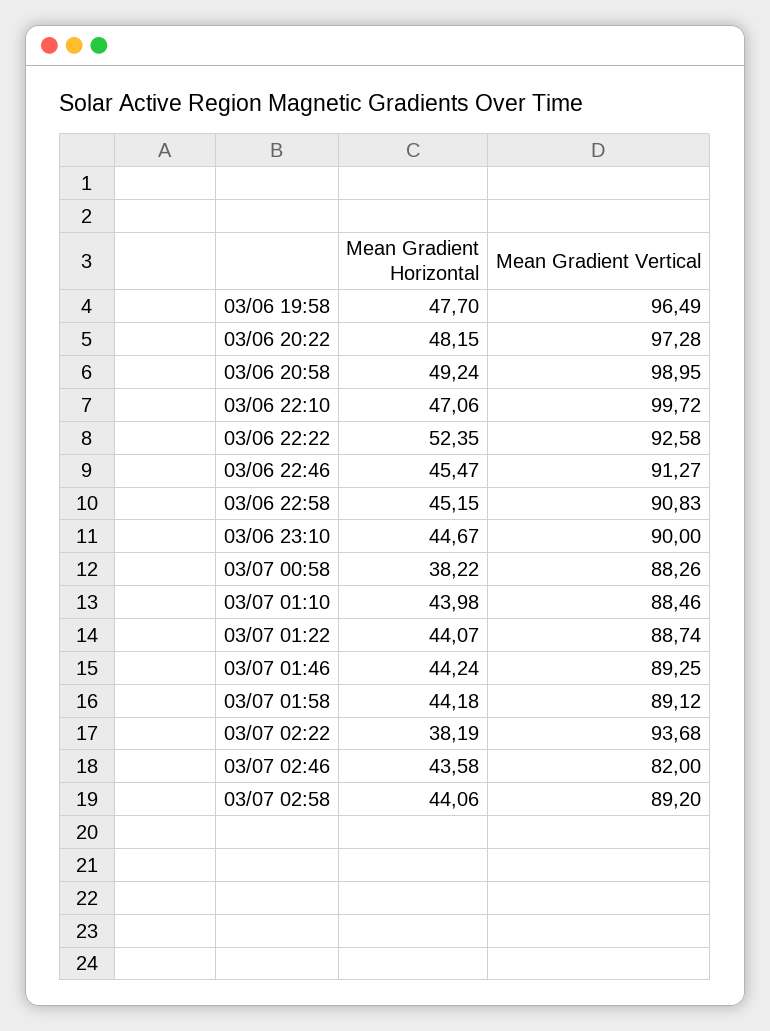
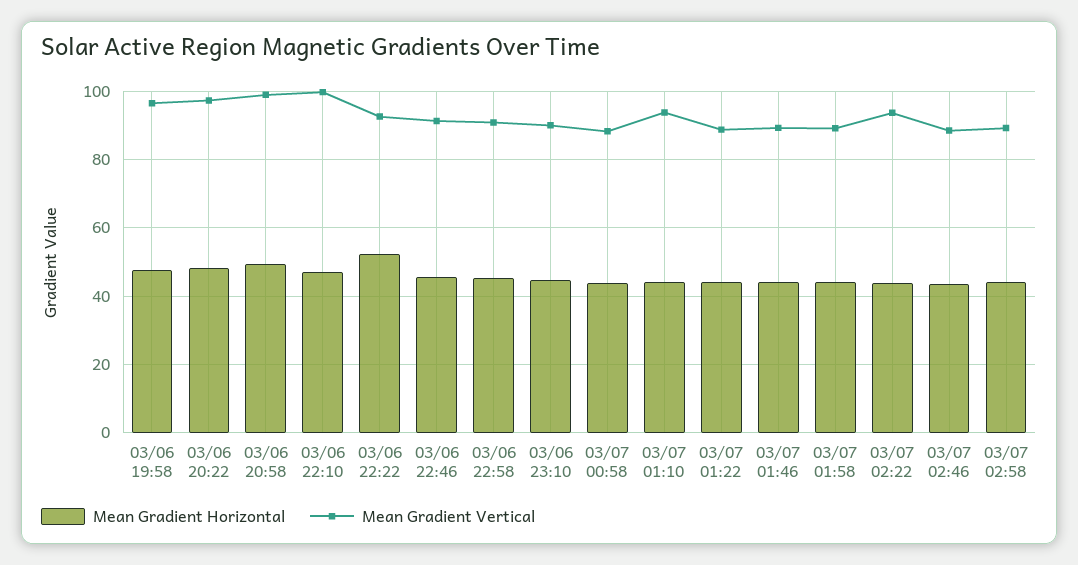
  {
    "Mean Gradient Horizontal": {
      "03/06 19:58": 47.7,
      "03/06 20:22": 48.15,
      "03/06 20:58": 49.24,
      "03/06 22:10": 47.06,
      "03/06 22:22": 52.35,
      "03/06 22:46": 45.47,
      "03/06 22:58": 45.15,
      "03/06 23:10": 44.67,
-     "03/07 00:58": 38.22,
+     "03/07 00:58": 44,
      "03/07 01:10": 43.98,
      "03/07 01:22": 44.07,
      "03/07 01:46": 44.24,
      "03/07 01:58": 44.18,
-     "03/07 02:22": 38.19,
+     "03/07 02:22": 44,
      "03/07 02:46": 43.58,
      "03/07 02:58": 44.06
    },
    "Mean Gradient Vertical": {
      "03/06 19:58": 96.49,
      "03/06 20:22": 97.28,
      "03/06 20:58": 98.95,
      "03/06 22:10": 99.72,
      "03/06 22:22": 92.58,
      "03/06 22:46": 91.27,
      "03/06 22:58": 90.83,
      "03/06 23:10": 90,
      "03/07 00:58": 88.26,
-     "03/07 01:10": 88.46,
+     "03/07 01:10": 94,
      "03/07 01:22": 88.74,
      "03/07 01:46": 89.25,
      "03/07 01:58": 89.12,
      "03/07 02:22": 93.68,
-     "03/07 02:46": 82,
+     "03/07 02:46": 88,
      "03/07 02:58": 89.2
    }
  }

